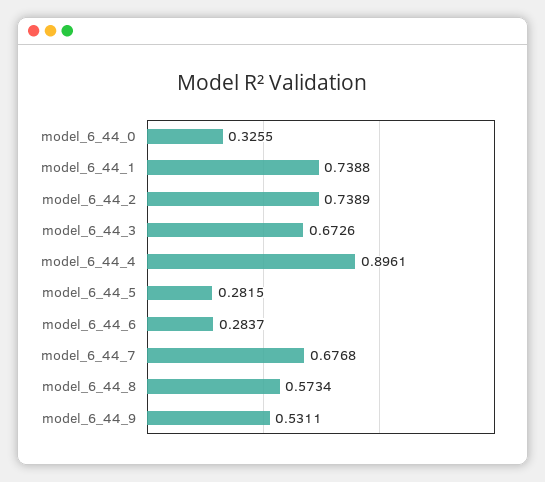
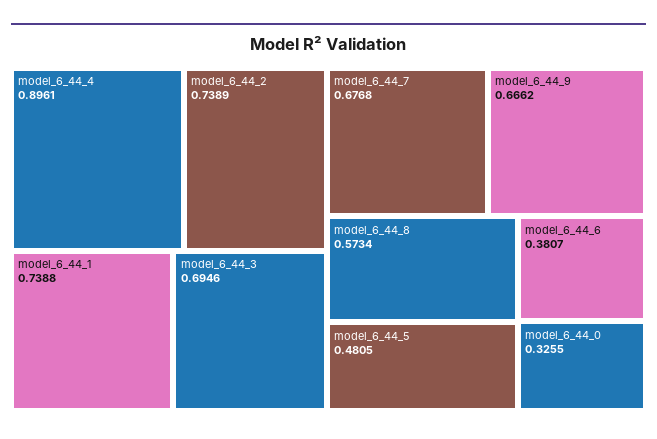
  {
    "model_6_44_0": 0.3255,
    "model_6_44_1": 0.7388,
    "model_6_44_2": 0.7389,
-   "model_6_44_3": 0.6726,
+   "model_6_44_3": 0.6946,
    "model_6_44_4": 0.8961,
-   "model_6_44_5": 0.2815,
+   "model_6_44_5": 0.4805,
-   "model_6_44_6": 0.2837,
+   "model_6_44_6": 0.3807,
    "model_6_44_7": 0.6768,
    "model_6_44_8": 0.5734,
-   "model_6_44_9": 0.5311
+   "model_6_44_9": 0.6662
  }

